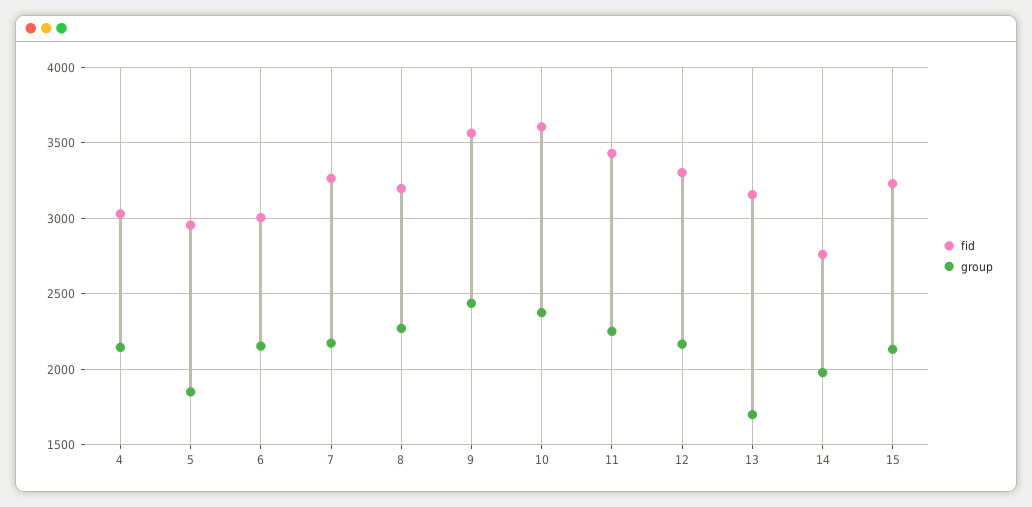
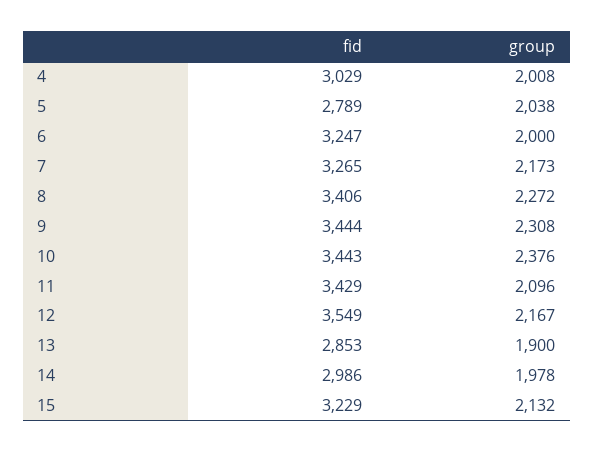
  {
    "fid": {
      "4": 3029,
-     "5": 2950,
+     "5": 2789,
-     "6": 3000,
+     "6": 3247,
      "7": 3265,
-     "8": 3200,
+     "8": 3406,
-     "9": 3550,
+     "9": 3444,
-     "10": 3600,
+     "10": 3443,
      "11": 3429,
-     "12": 3300,
+     "12": 3549,
-     "13": 3150,
+     "13": 2853,
-     "14": 2750,
+     "14": 2986,
      "15": 3229
    },
    "group": {
-     "4": 2150,
+     "4": 2008,
-     "5": 1850,
+     "5": 2038,
-     "6": 2150,
+     "6": 2000,
      "7": 2173,
      "8": 2272,
-     "9": 2450,
+     "9": 2308,
      "10": 2376,
-     "11": 2250,
+     "11": 2096,
      "12": 2167,
-     "13": 1700,
+     "13": 1900,
      "14": 1978,
      "15": 2132
    }
  }

